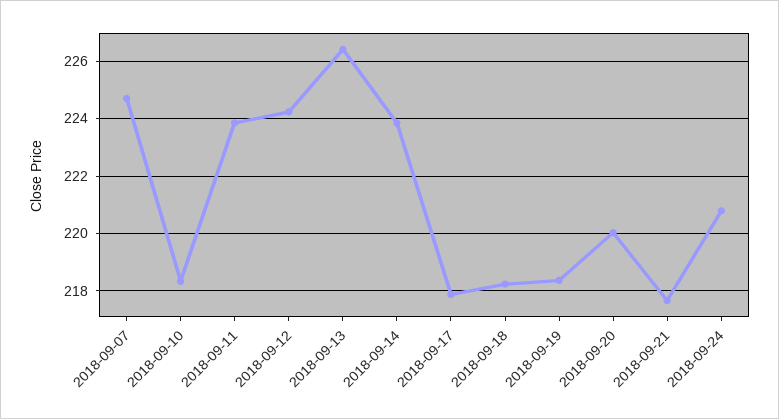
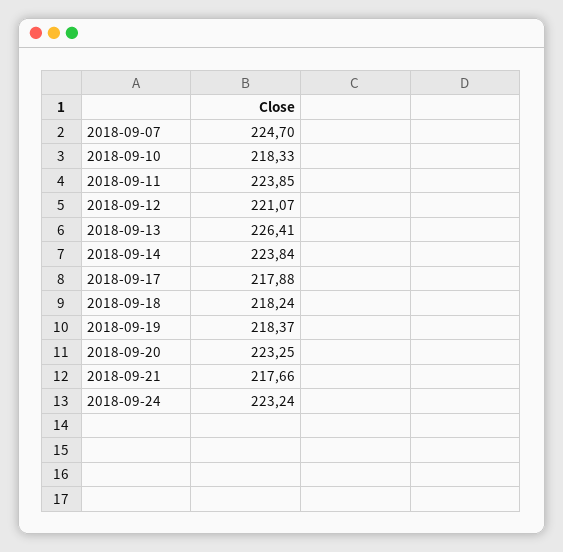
  {
    "2018-09-07": 224.7,
    "2018-09-10": 218.33,
    "2018-09-11": 223.85,
-   "2018-09-12": 224.25,
+   "2018-09-12": 221.07,
    "2018-09-13": 226.41,
    "2018-09-14": 223.84,
    "2018-09-17": 217.88,
    "2018-09-18": 218.24,
    "2018-09-19": 218.37,
-   "2018-09-20": 220,
+   "2018-09-20": 223.25,
    "2018-09-21": 217.66,
-   "2018-09-24": 220.75
+   "2018-09-24": 223.24
  }

